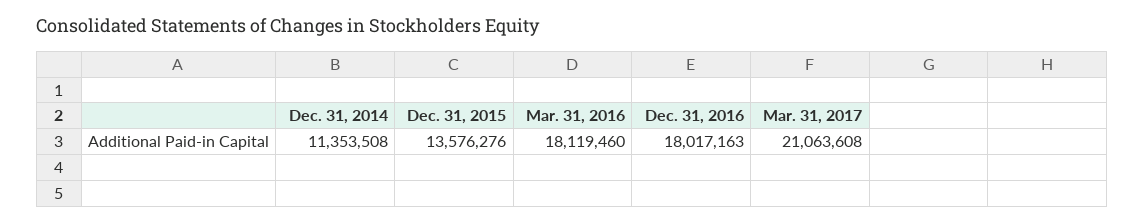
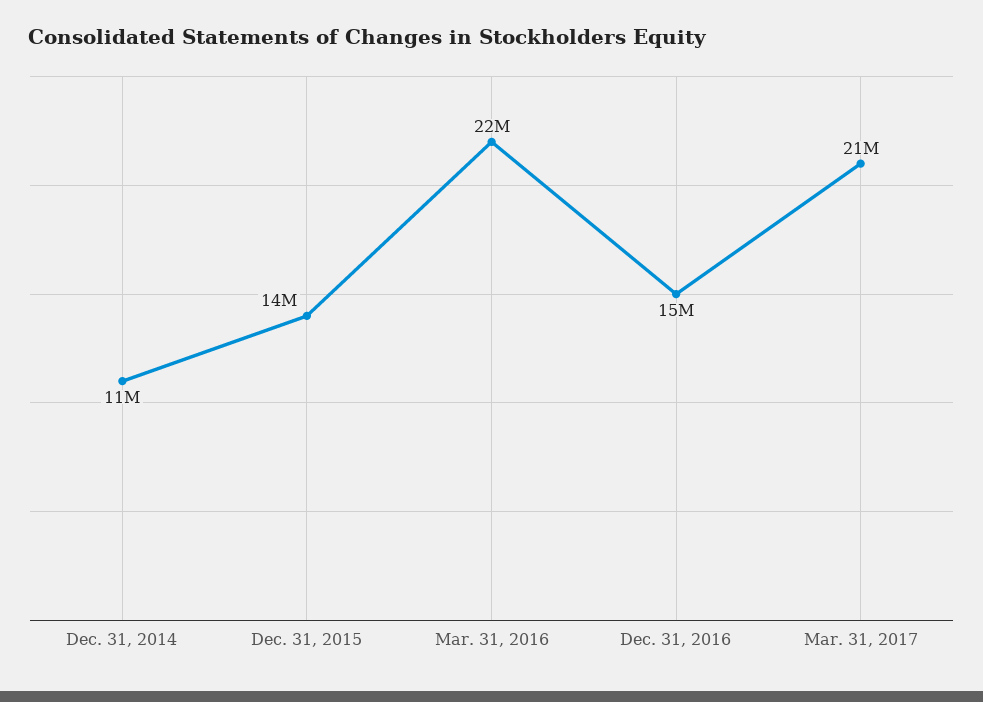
  {
    "Dec. 31, 2014": 11353508,
    "Dec. 31, 2015": 13576276,
-   "Mar. 31, 2016": 18119460,
+   "Mar. 31, 2016": 22000000,
-   "Dec. 31, 2016": 18017163,
+   "Dec. 31, 2016": 15000000,
    "Mar. 31, 2017": 21063608
  }

